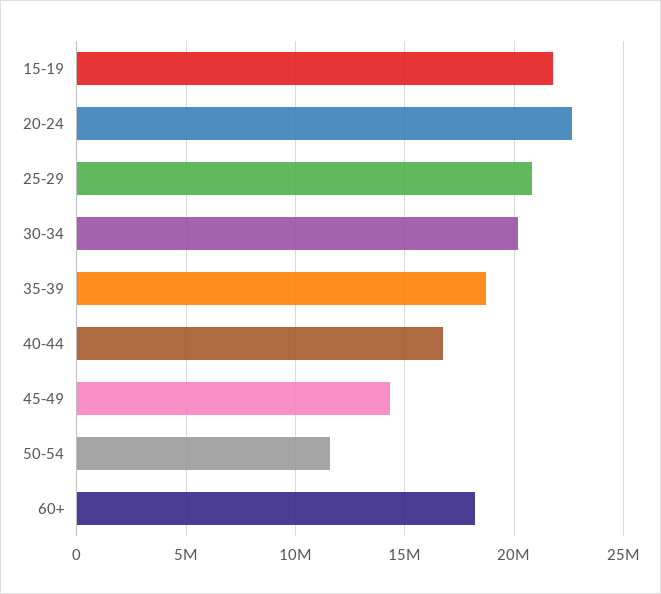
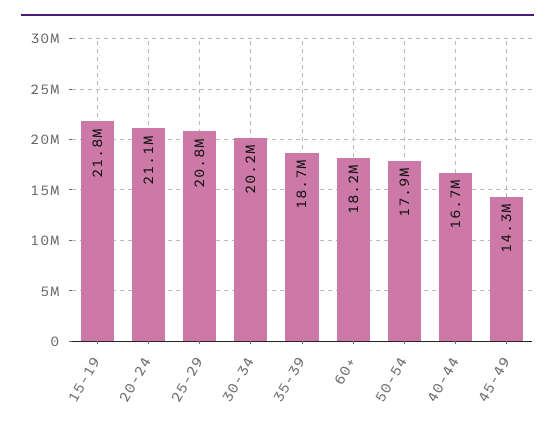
  {
    "15-19": 21800000,
-   "20-24": 22500000,
+   "20-24": 21100000,
    "25-29": 20800000,
    "30-34": 20200000,
    "35-39": 18700000,
    "40-44": 16700000,
    "45-49": 14300000,
-   "50-54": 11500000,
+   "50-54": 17900000,
    "60+": 18200000
  }

